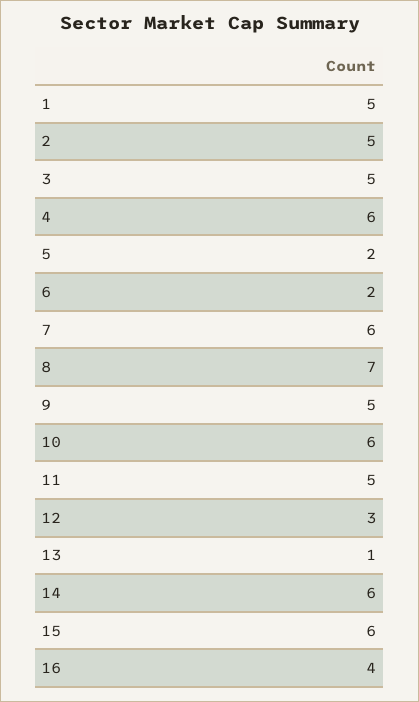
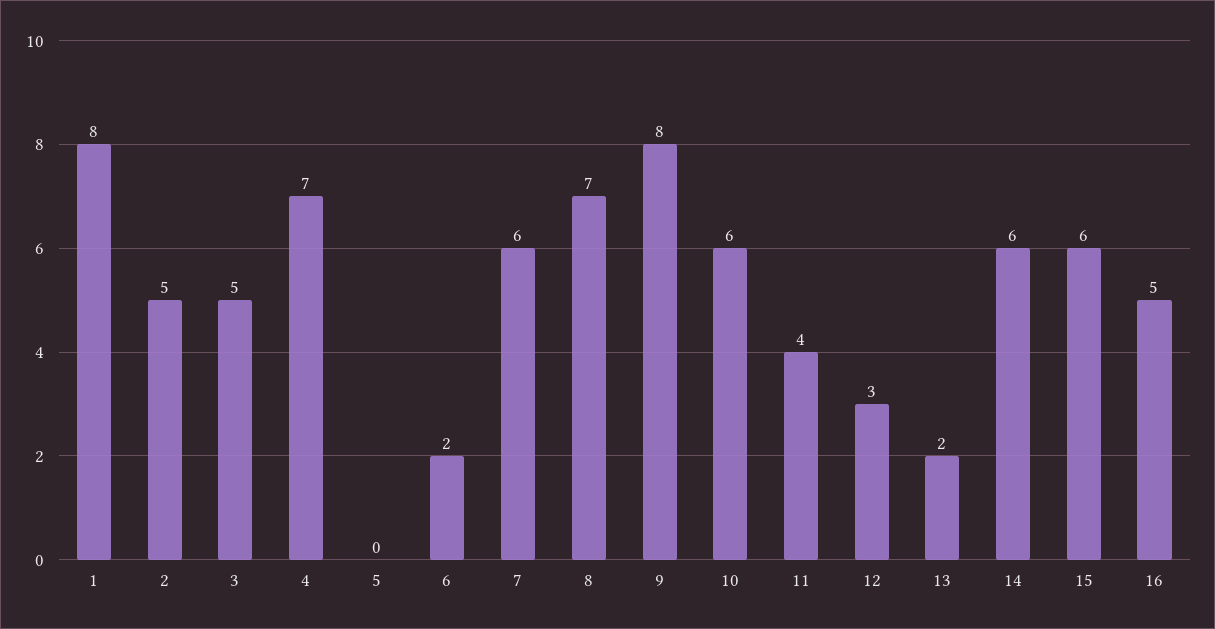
  {
-   "1": 5,
+   "1": 8,
    "2": 5,
    "3": 5,
-   "4": 6,
+   "4": 7,
-   "5": 2,
+   "5": 0,
    "6": 2,
    "7": 6,
    "8": 7,
-   "9": 5,
+   "9": 8,
    "10": 6,
-   "11": 5,
+   "11": 4,
    "12": 3,
-   "13": 1,
+   "13": 2,
    "14": 6,
    "15": 6,
-   "16": 4
+   "16": 5
  }

